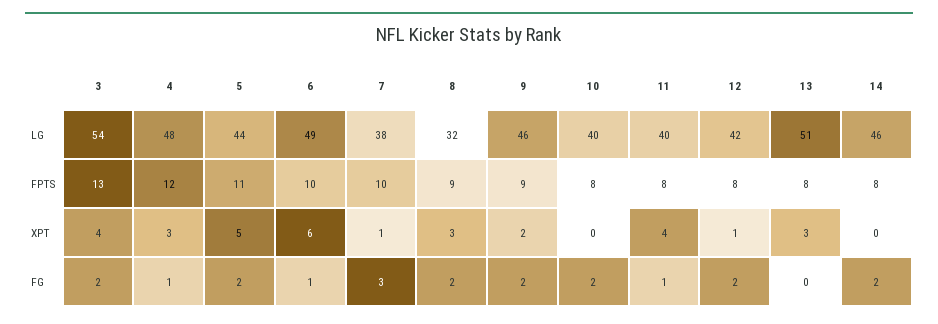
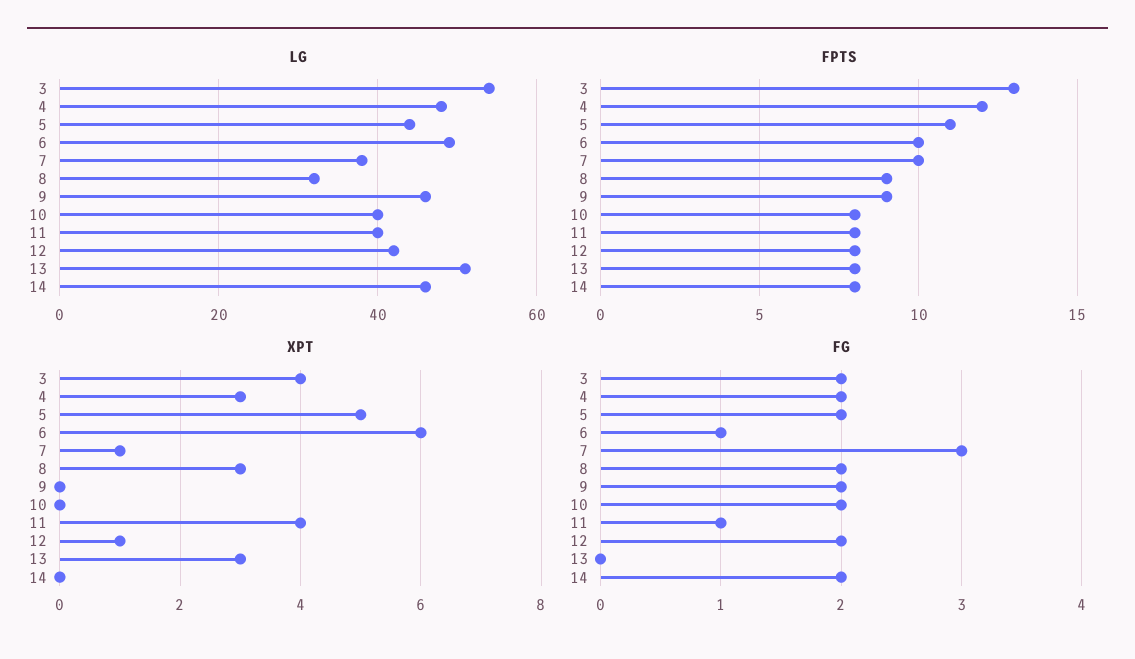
  {
    "LG": {
      "3": 54,
      "4": 48,
      "5": 44,
      "6": 49,
      "7": 38,
      "8": 32,
      "9": 46,
      "10": 40,
      "11": 40,
      "12": 42,
      "13": 51,
      "14": 46
    },
    "FPTS": {
      "3": 13,
      "4": 12,
      "5": 11,
      "6": 10,
      "7": 10,
      "8": 9,
      "9": 9,
      "10": 8,
      "11": 8,
      "12": 8,
      "13": 8,
      "14": 8
    },
    "XPT": {
      "3": 4,
      "4": 3,
      "5": 5,
      "6": 6,
      "7": 1,
      "8": 3,
-     "9": 2,
+     "9": 0,
      "10": 0,
      "11": 4,
      "12": 1,
      "13": 3,
      "14": 0
    },
    "FG": {
      "3": 2,
-     "4": 1,
+     "4": 2,
      "5": 2,
      "6": 1,
      "7": 3,
      "8": 2,
      "9": 2,
      "10": 2,
      "11": 1,
      "12": 2,
      "13": 0,
      "14": 2
    }
  }

